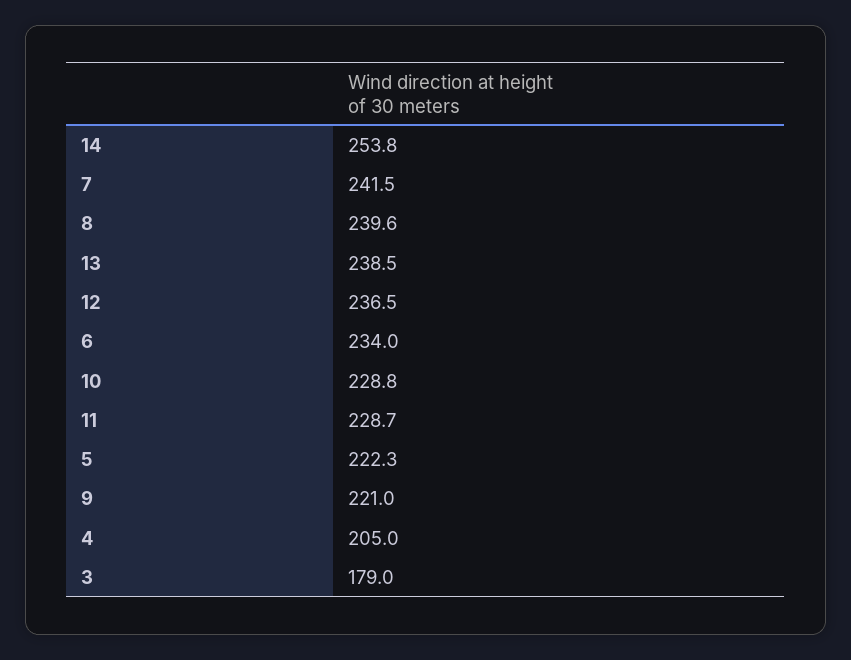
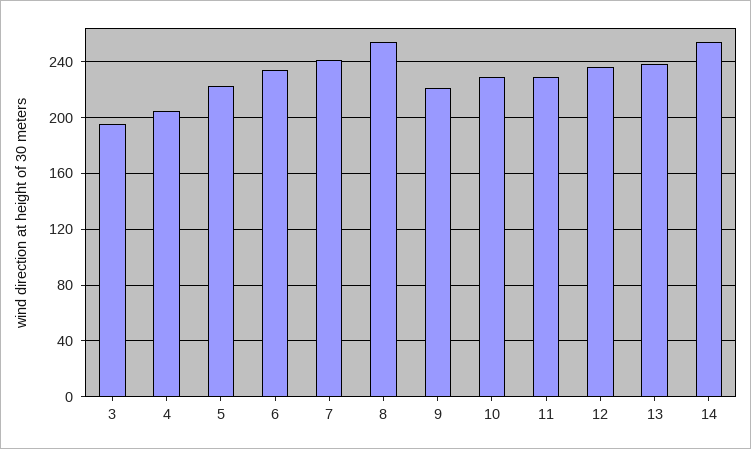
  {
    "14": 253.8,
    "7": 241.5,
-   "8": 239.6,
+   "8": 255,
    "13": 238.5,
    "12": 236.5,
    "6": 234,
    "10": 228.8,
    "11": 228.7,
    "5": 222.3,
    "9": 221,
    "4": 205,
-   "3": 179
+   "3": 195
  }

